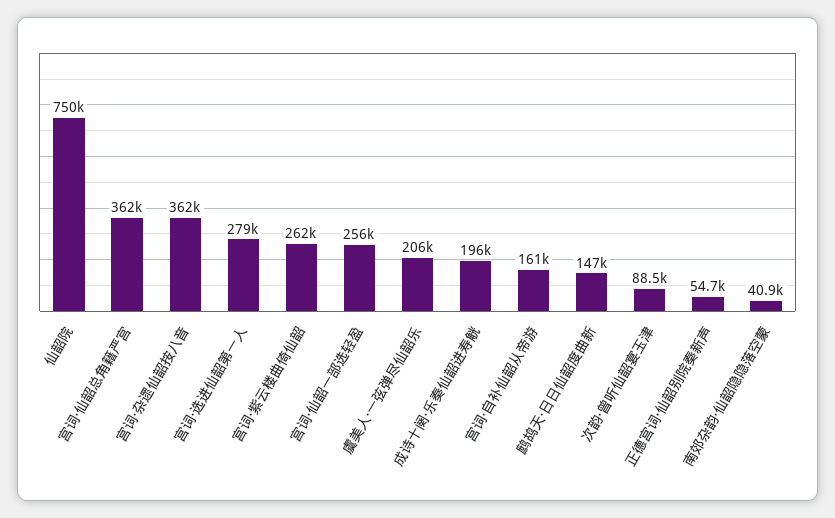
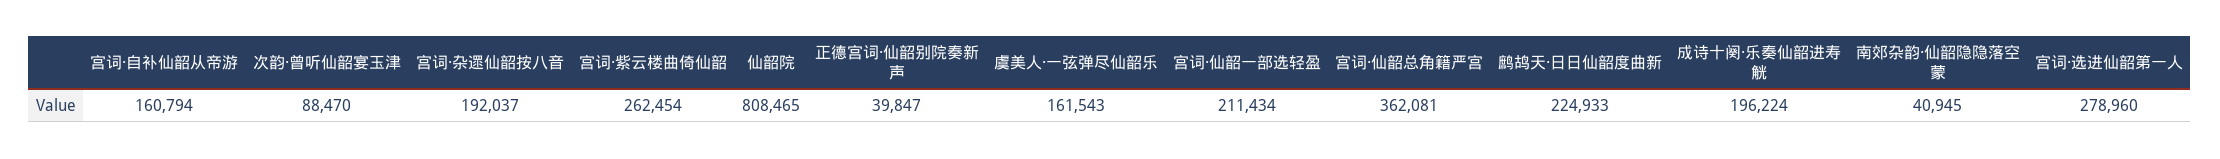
  {
-   "仙韶院": 750000,
+   "仙韶院": 808465,
    "宫词·仙韶总角籍严宫": 362081,
-   "宫词·杂遝仙韶按八音": 362000,
+   "宫词·杂遝仙韶按八音": 192037,
    "宫词·选进仙韶第一人": 278960,
    "宫词·紫云楼曲倚仙韶": 262454,
-   "宫词·仙韶一部选轻盈": 256000,
+   "宫词·仙韶一部选轻盈": 211434,
-   "虞美人·一弦弹尽仙韶乐": 206000,
+   "虞美人·一弦弹尽仙韶乐": 161543,
    "成诗十阕·乐奏仙韶进寿觥": 196224,
    "宫词·自补仙韶从帝游": 160794,
-   "鹧鸪天·日日仙韶度曲新": 147000,
+   "鹧鸪天·日日仙韶度曲新": 224933,
    "次韵·曾听仙韶宴玉津": 88470,
-   "正德宫词·仙韶别院奏新声": 54700,
+   "正德宫词·仙韶别院奏新声": 39847,
    "南郊杂韵·仙韶隐隐落空蒙": 40945
  }

